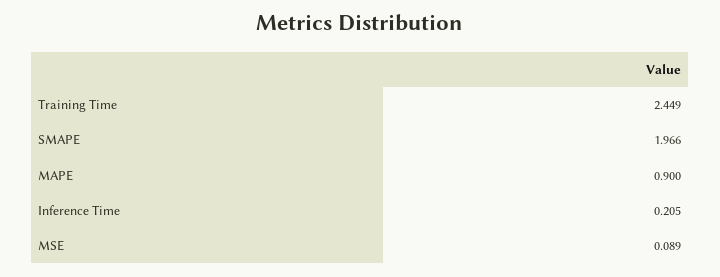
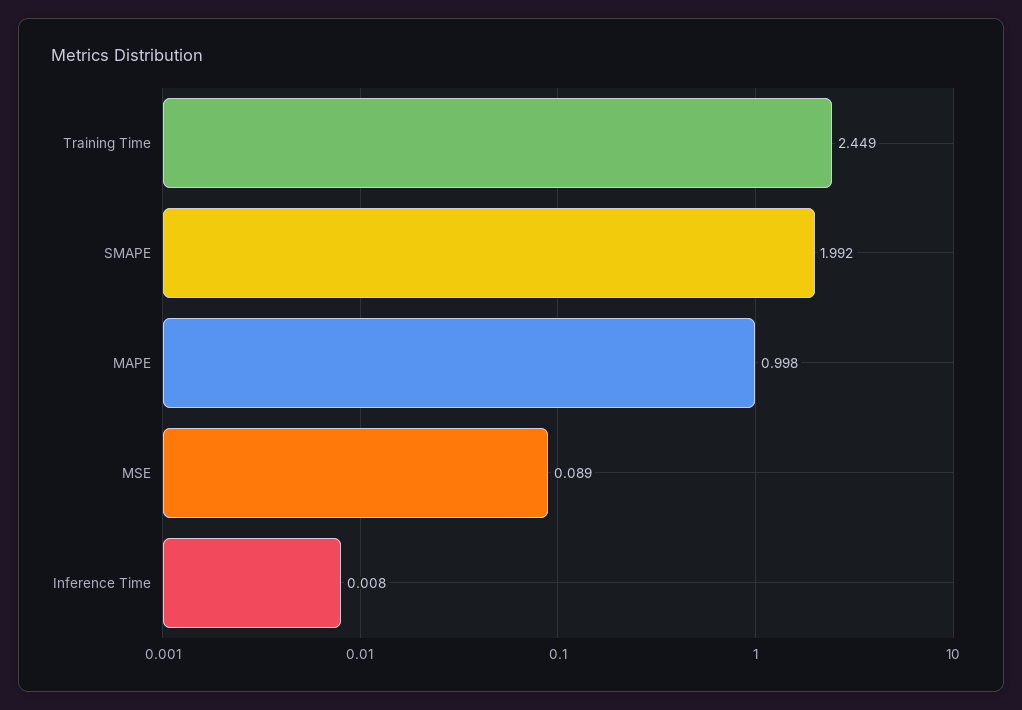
  {
    "Training Time": 2.449,
-   "SMAPE": 1.966,
+   "SMAPE": 1.992,
-   "MAPE": 0.9,
+   "MAPE": 0.998,
-   "Inference Time": 0.205,
+   "Inference Time": 0.008,
    "MSE": 0.089
  }

